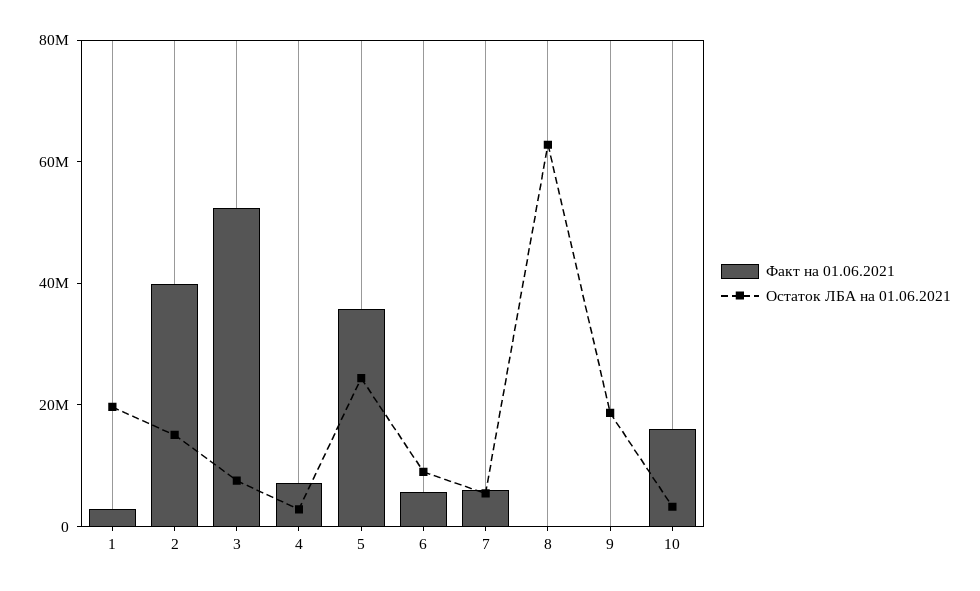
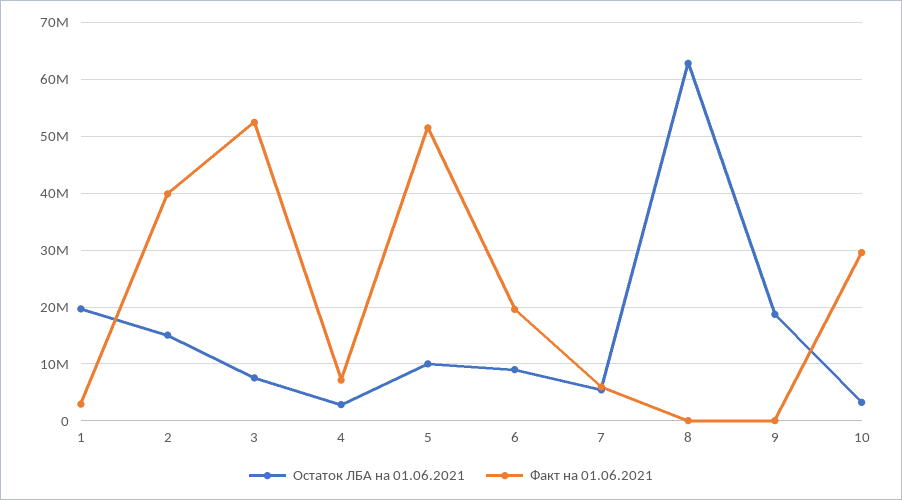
  {
    "Факт на 01.06.2021": {
      "1": 2000000,
      "2": 40000000,
      "3": 52000000,
      "4": 8000000,
-     "5": 35000000,
+     "5": 52000000,
-     "6": 5000000,
+     "6": 20000000,
      "7": 6000000,
      "8": 0,
      "9": 0,
-     "10": 15000000
+     "10": 30000000
    },
    "Остаток ЛБА на 01.06.2021": {
      "1": 20000000,
      "2": 16000000,
      "3": 8000000,
      "4": 2000000,
-     "5": 25000000,
+     "5": 10000000,
      "6": 10000000,
      "7": 6000000,
      "8": 62000000,
      "9": 18000000,
      "10": 4000000
    }
  }

